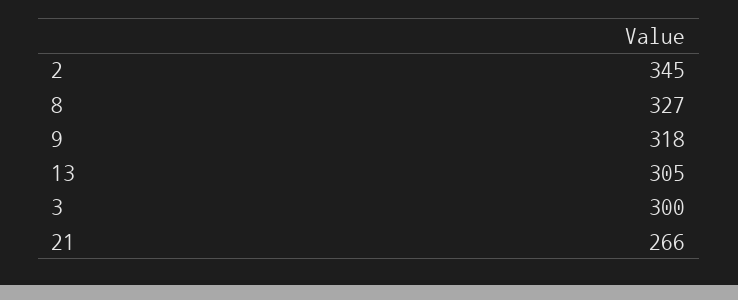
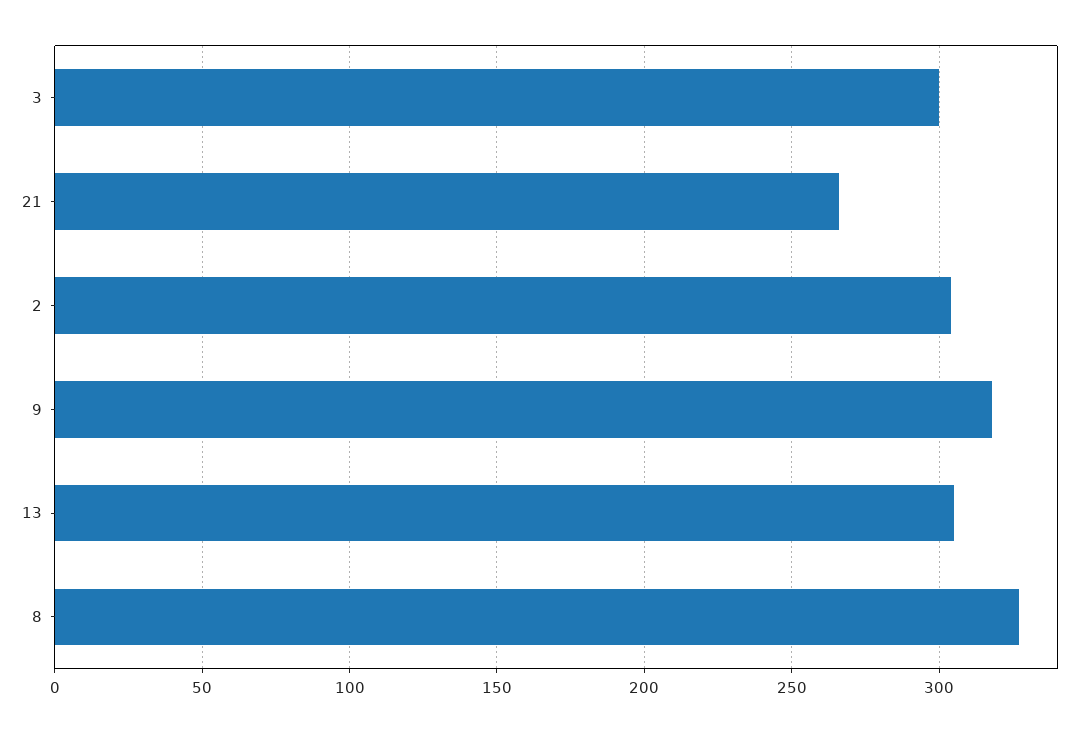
  {
-   "2": 345,
+   "2": 305,
    "8": 327,
    "9": 318,
    "13": 305,
    "3": 300,
    "21": 266
  }

